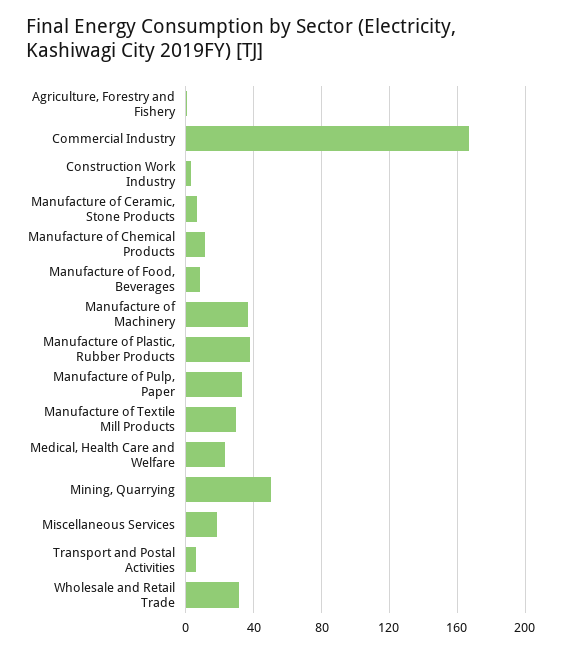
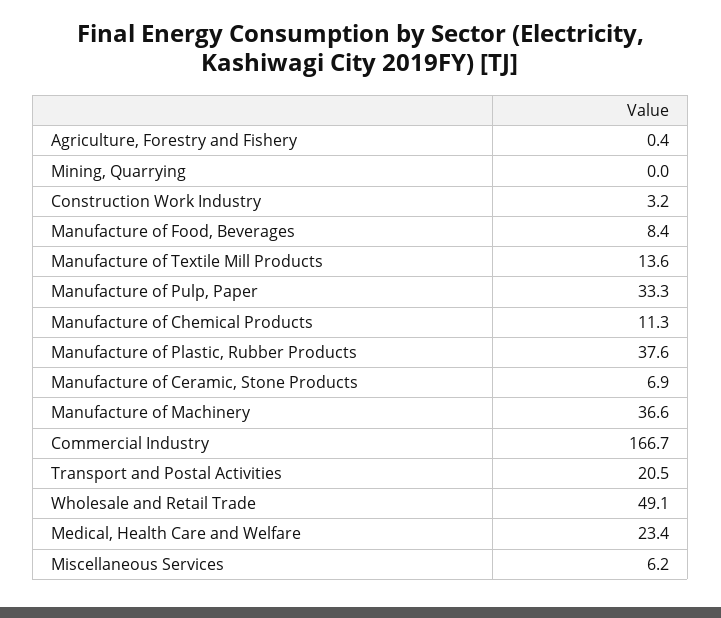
  {
    "Agriculture, Forestry and Fishery": 0.4,
    "Commercial Industry": 166.7,
    "Construction Work Industry": 3.2,
    "Manufacture of Ceramic, Stone Products": 6.9,
    "Manufacture of Chemical Products": 11.3,
    "Manufacture of Food, Beverages": 8.4,
    "Manufacture of Machinery": 36.6,
    "Manufacture of Plastic, Rubber Products": 37.6,
    "Manufacture of Pulp, Paper": 33.3,
-   "Manufacture of Textile Mill Products": 30,
+   "Manufacture of Textile Mill Products": 13.6,
    "Medical, Health Care and Welfare": 23.4,
-   "Mining, Quarrying": 50,
+   "Mining, Quarrying": 0,
-   "Miscellaneous Services": 20,
+   "Miscellaneous Services": 6.2,
-   "Transport and Postal Activities": 5,
+   "Transport and Postal Activities": 20.5,
-   "Wholesale and Retail Trade": 30
+   "Wholesale and Retail Trade": 49.1
  }

